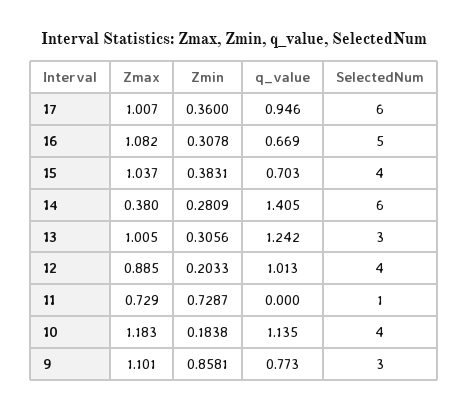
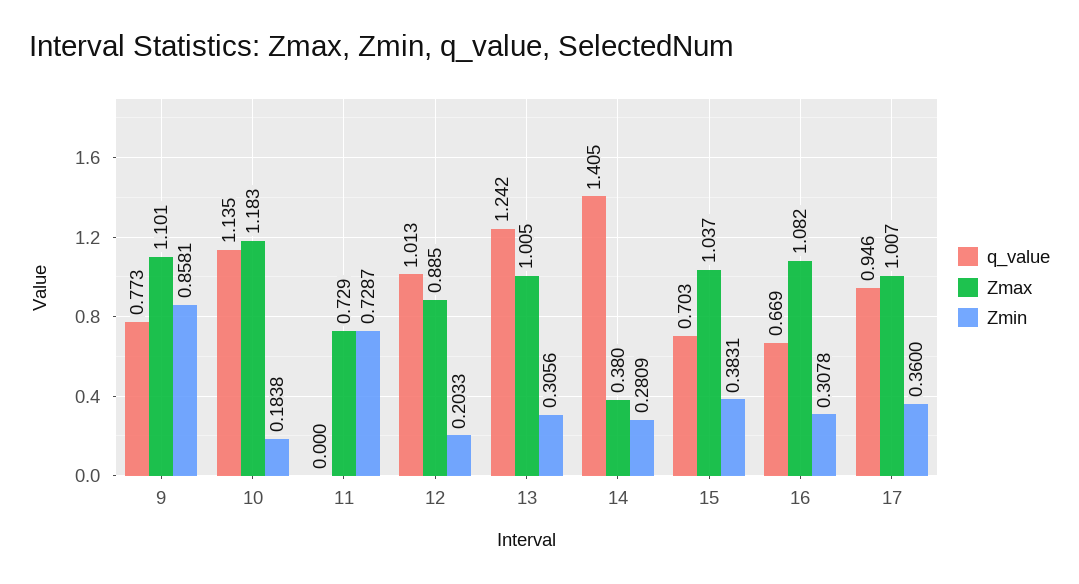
  {
    "Zmax": {
      "17": 1.007,
      "16": 1.082,
      "15": 1.037,
      "14": 0.38,
      "13": 1.005,
      "12": 0.885,
      "11": 0.729,
      "10": 1.183,
      "9": 1.101
    },
    "Zmin": {
      "17": 0.36,
      "16": 0.3078,
      "15": 0.3831,
      "14": 0.2809,
      "13": 0.3056,
      "12": 0.2033,
      "11": 0.7287,
      "10": 0.1838,
      "9": 0.8581
    },
    "q_value": {
      "17": 0.946,
      "16": 0.669,
      "15": 0.703,
      "14": 1.405,
      "13": 1.242,
      "12": 1.013,
      "11": 0,
      "10": 1.135,
      "9": 0.773
-   },
+   }
-   "SelectedNum": {
-     "17": 6,
-     "16": 5,
-     "15": 4,
-     "14": 6,
-     "13": 3,
-     "12": 4,
-     "11": 1,
-     "10": 4,
-     "9": 3
-   }
  }

